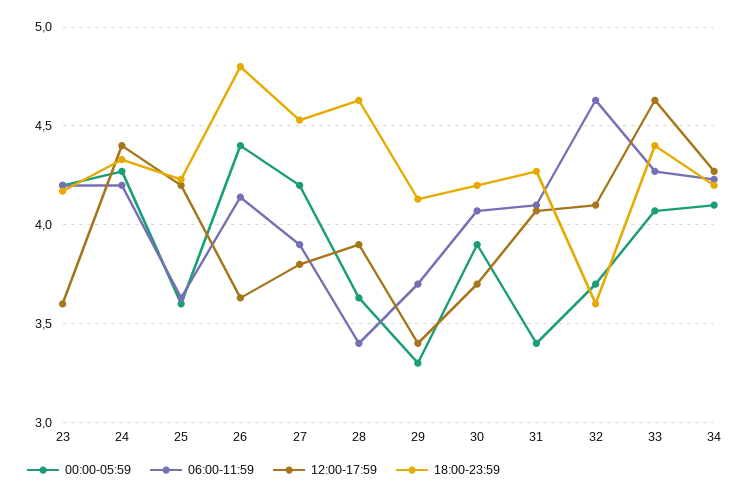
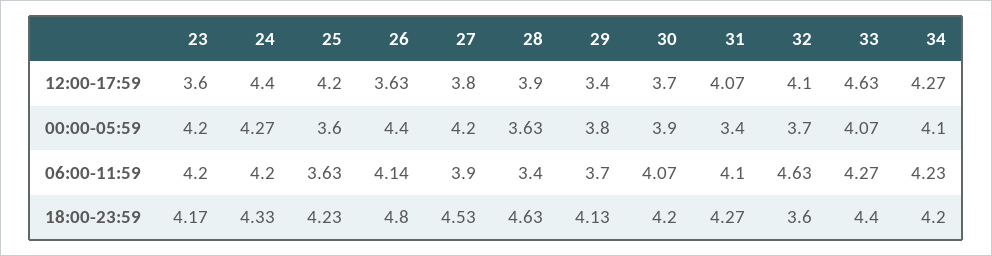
  {
    "00:00-05:59": {
      "23": 4.2,
      "24": 4.27,
      "25": 3.6,
      "26": 4.4,
      "27": 4.2,
      "28": 3.63,
-     "29": 3.3,
+     "29": 3.8,
      "30": 3.9,
      "31": 3.4,
      "32": 3.7,
      "33": 4.07,
      "34": 4.1
    },
    "06:00-11:59": {
      "23": 4.2,
      "24": 4.2,
      "25": 3.63,
      "26": 4.14,
      "27": 3.9,
      "28": 3.4,
      "29": 3.7,
      "30": 4.07,
      "31": 4.1,
      "32": 4.63,
      "33": 4.27,
      "34": 4.23
    },
    "12:00-17:59": {
      "23": 3.6,
      "24": 4.4,
      "25": 4.2,
      "26": 3.63,
      "27": 3.8,
      "28": 3.9,
      "29": 3.4,
      "30": 3.7,
      "31": 4.07,
      "32": 4.1,
      "33": 4.63,
      "34": 4.27
    },
    "18:00-23:59": {
      "23": 4.17,
      "24": 4.33,
      "25": 4.23,
      "26": 4.8,
      "27": 4.53,
      "28": 4.63,
      "29": 4.13,
      "30": 4.2,
      "31": 4.27,
      "32": 3.6,
      "33": 4.4,
      "34": 4.2
    }
  }

